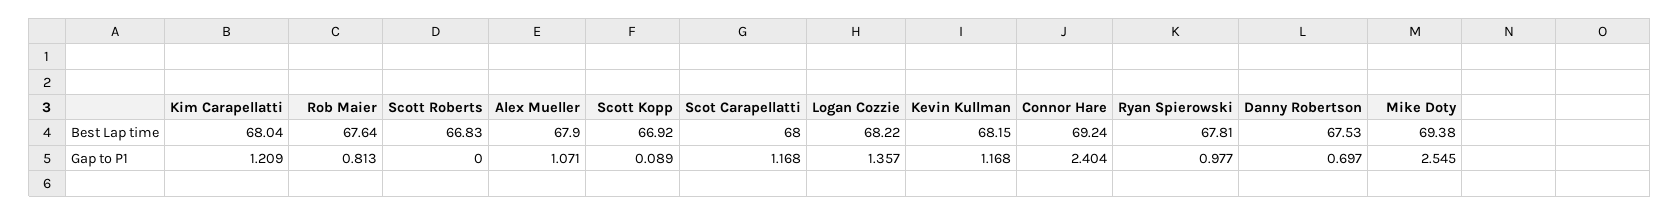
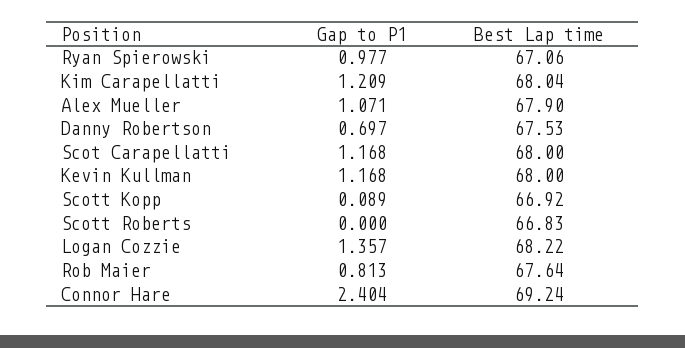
  {
    "Kim Carapellatti": {
      "Best Lap time": 68.04,
      "Gap to P1": 1.209
    },
    "Rob Maier": {
      "Best Lap time": 67.64,
      "Gap to P1": 0.813
    },
    "Scott Roberts": {
      "Best Lap time": 66.83,
      "Gap to P1": 0
    },
    "Alex Mueller": {
      "Best Lap time": 67.9,
      "Gap to P1": 1.071
    },
    "Scott Kopp": {
      "Best Lap time": 66.92,
      "Gap to P1": 0.089
    },
    "Scot Carapellatti": {
      "Best Lap time": 68,
      "Gap to P1": 1.168
    },
    "Logan Cozzie": {
      "Best Lap time": 68.22,
      "Gap to P1": 1.357
    },
    "Kevin Kullman": {
-     "Best Lap time": 68.15,
+     "Best Lap time": 68,
      "Gap to P1": 1.168
    },
    "Connor Hare": {
      "Best Lap time": 69.24,
      "Gap to P1": 2.404
    },
    "Ryan Spierowski": {
-     "Best Lap time": 67.81,
+     "Best Lap time": 67.06,
      "Gap to P1": 0.977
    },
    "Danny Robertson": {
      "Best Lap time": 67.53,
      "Gap to P1": 0.697
-   },
+   }
-   "Mike Doty": {
-     "Best Lap time": 69.38,
-     "Gap to P1": 2.545
-   }
  }

